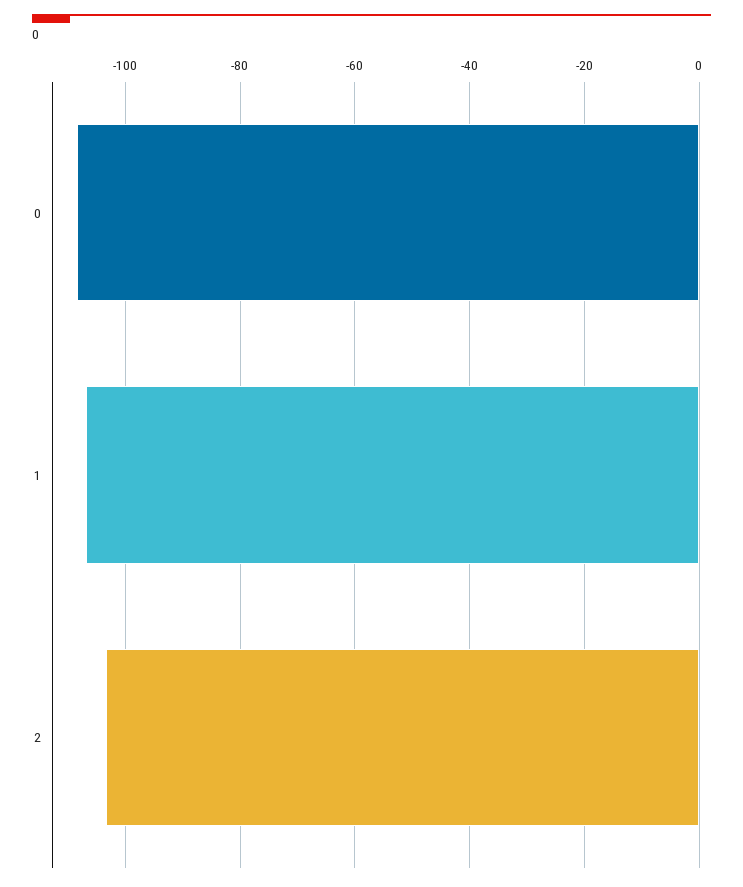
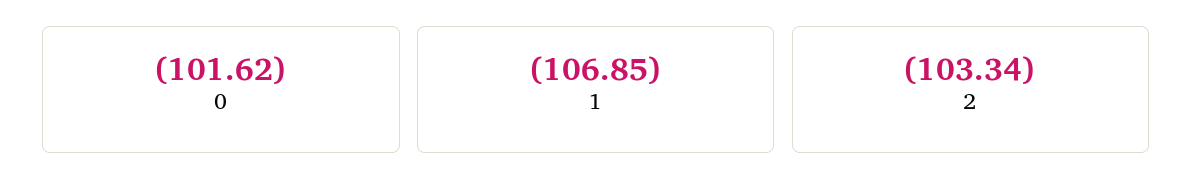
  {
-   "0": -108,
+   "0": -101.62,
    "1": -106.85,
    "2": -103.34
  }

